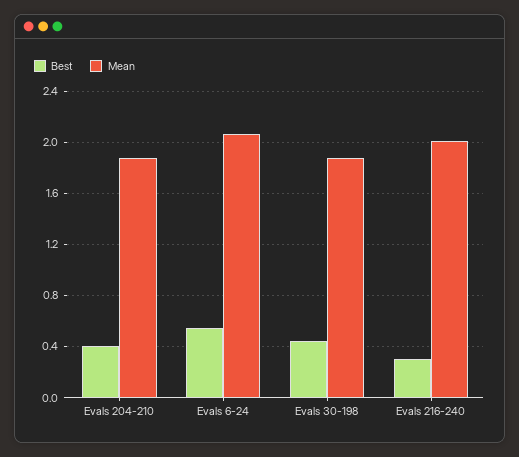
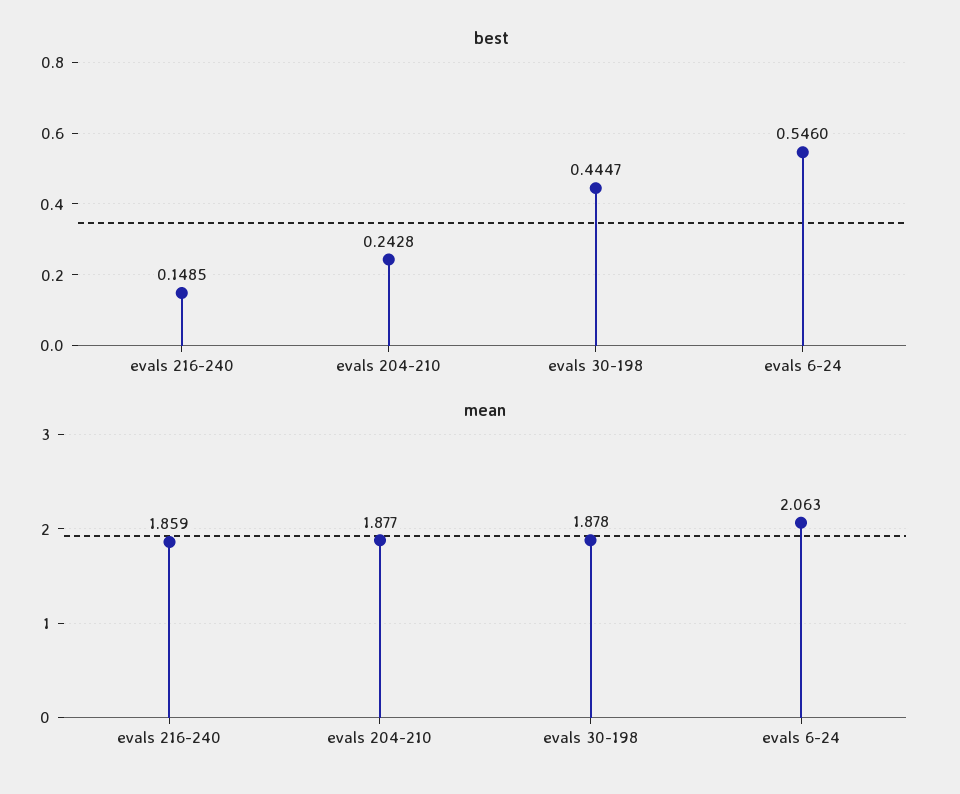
  {
    "Best": {
-     "Evals 204-210": 0.4,
+     "Evals 204-210": 0.2428,
      "Evals 6-24": 0.546,
      "Evals 30-198": 0.4447,
-     "Evals 216-240": 0.3
+     "Evals 216-240": 0.1485
    },
    "Mean": {
      "Evals 204-210": 1.877,
      "Evals 6-24": 2.063,
      "Evals 30-198": 1.878,
-     "Evals 216-240": 2
+     "Evals 216-240": 1.859
    }
  }

